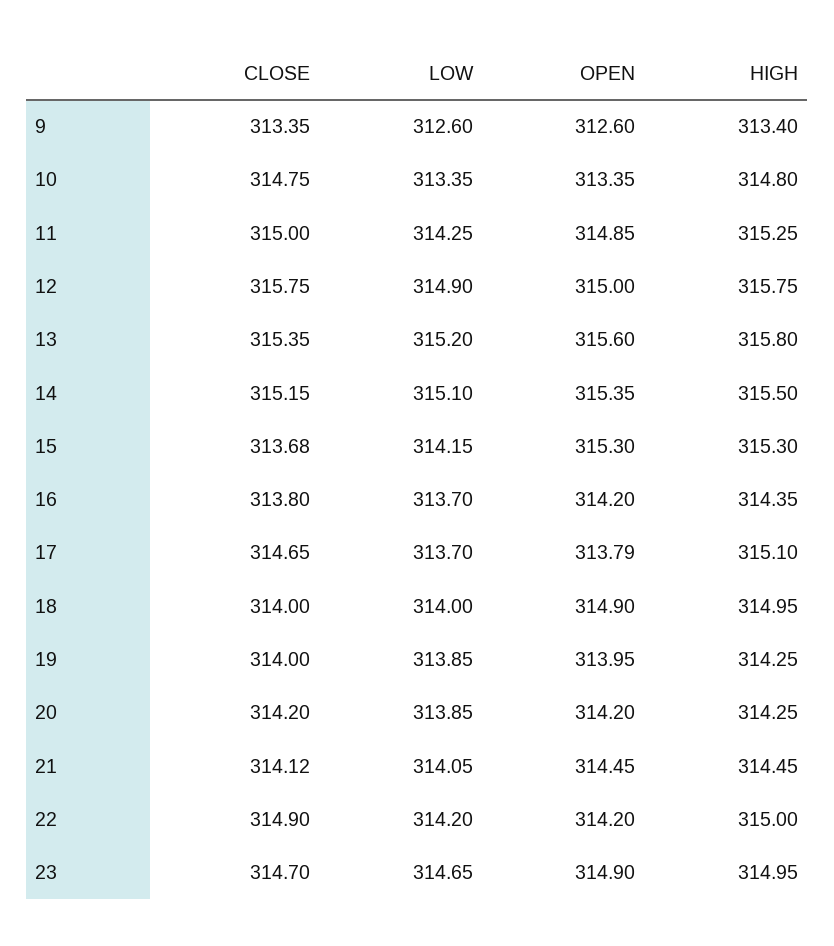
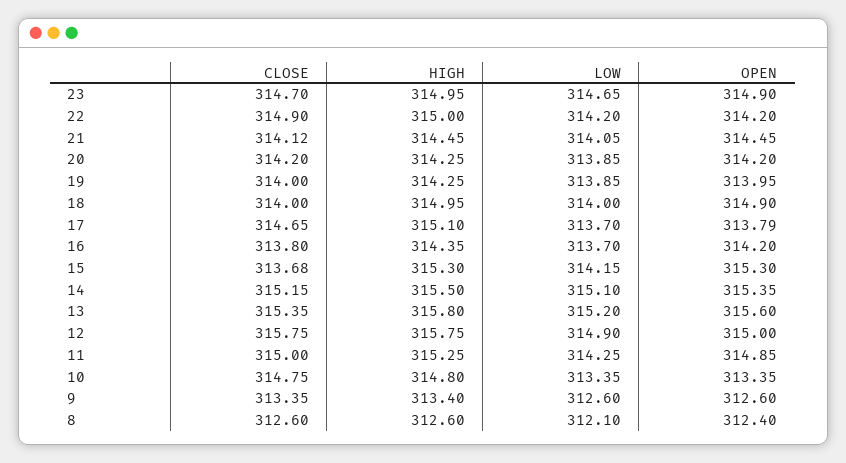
  {
    "CLOSE": {
      "9": 313.35,
      "10": 314.75,
      "11": 315,
      "12": 315.75,
      "13": 315.35,
      "14": 315.15,
      "15": 313.68,
      "16": 313.8,
      "17": 314.65,
      "18": 314,
      "19": 314,
      "20": 314.2,
      "21": 314.12,
      "22": 314.9,
-     "23": 314.7
+     "23": 314.7,
+     "8": 312.6
    },
    "LOW": {
      "9": 312.6,
      "10": 313.35,
      "11": 314.25,
      "12": 314.9,
      "13": 315.2,
      "14": 315.1,
      "15": 314.15,
      "16": 313.7,
      "17": 313.7,
      "18": 314,
      "19": 313.85,
      "20": 313.85,
      "21": 314.05,
      "22": 314.2,
-     "23": 314.65
+     "23": 314.65,
+     "8": 312.1
    },
    "OPEN": {
      "9": 312.6,
      "10": 313.35,
      "11": 314.85,
      "12": 315,
      "13": 315.6,
      "14": 315.35,
      "15": 315.3,
      "16": 314.2,
      "17": 313.79,
      "18": 314.9,
      "19": 313.95,
      "20": 314.2,
      "21": 314.45,
      "22": 314.2,
-     "23": 314.9
+     "23": 314.9,
+     "8": 312.4
    },
    "HIGH": {
      "9": 313.4,
      "10": 314.8,
      "11": 315.25,
      "12": 315.75,
      "13": 315.8,
      "14": 315.5,
      "15": 315.3,
      "16": 314.35,
      "17": 315.1,
      "18": 314.95,
      "19": 314.25,
      "20": 314.25,
      "21": 314.45,
      "22": 315,
-     "23": 314.95
+     "23": 314.95,
+     "8": 312.6
    }
  }

